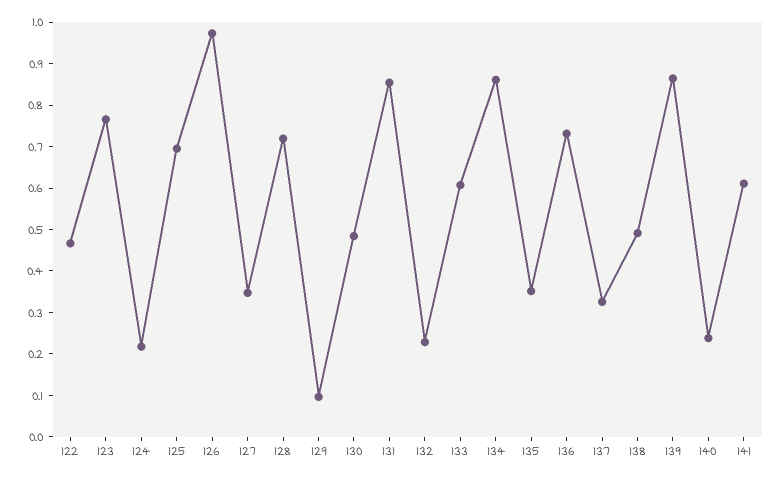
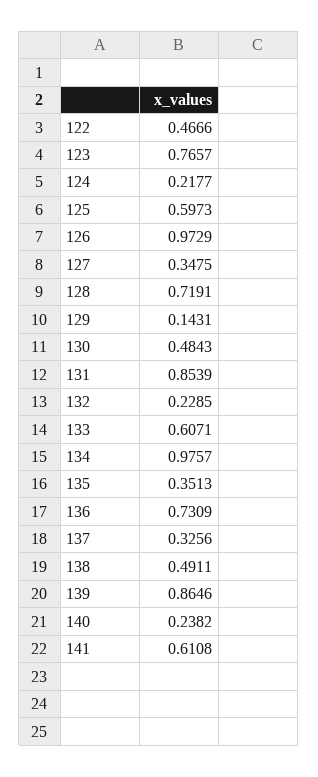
  {
    "122": 0.4666,
    "123": 0.7657,
    "124": 0.2177,
-   "125": 0.7,
+   "125": 0.5973,
    "126": 0.9729,
    "127": 0.3475,
    "128": 0.7191,
-   "129": 0.1,
+   "129": 0.1431,
    "130": 0.4843,
    "131": 0.8539,
    "132": 0.2285,
    "133": 0.6071,
-   "134": 0.86,
+   "134": 0.9757,
    "135": 0.3513,
    "136": 0.7309,
    "137": 0.3256,
    "138": 0.4911,
    "139": 0.8646,
    "140": 0.2382,
    "141": 0.6108
  }

